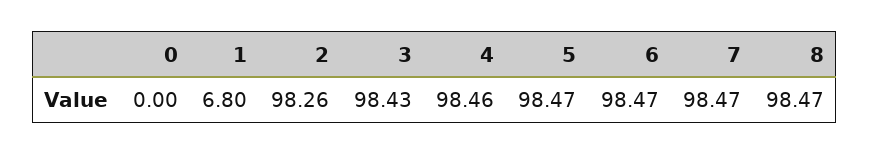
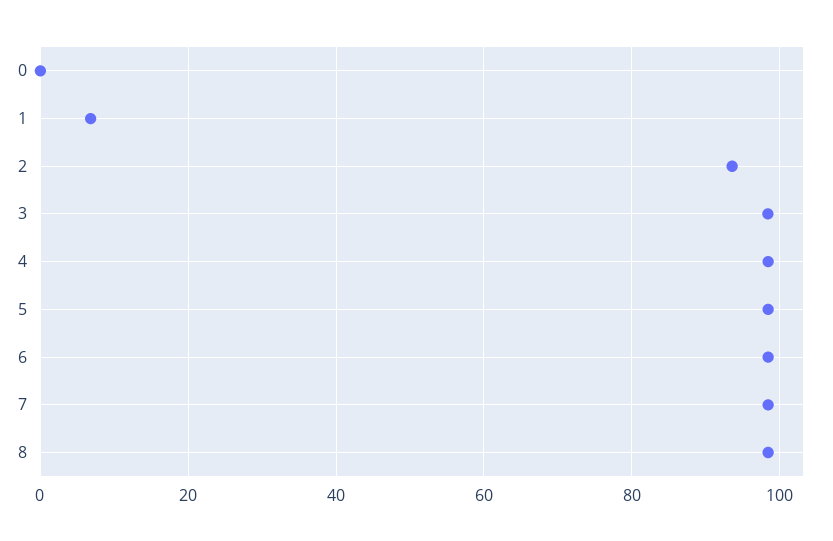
  {
    "0": 0,
    "1": 6.8,
-   "2": 98.26,
+   "2": 94,
    "3": 98.43,
    "4": 98.46,
    "5": 98.47,
    "6": 98.47,
    "7": 98.47,
    "8": 98.47
  }

